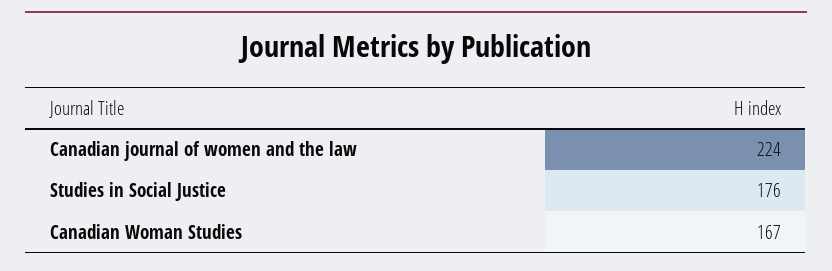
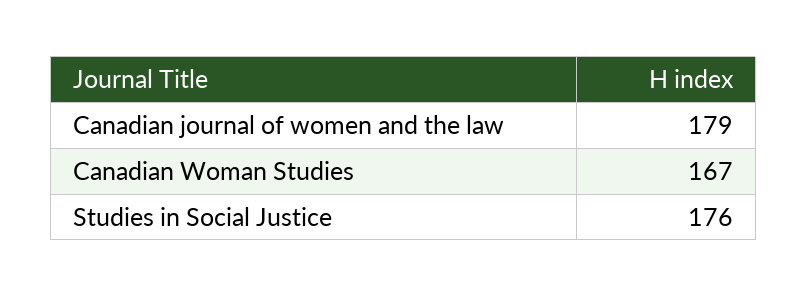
  {
-   "Canadian journal of women and the law": 224,
+   "Canadian journal of women and the law": 179,
    "Studies in Social Justice": 176,
    "Canadian Woman Studies": 167
  }

